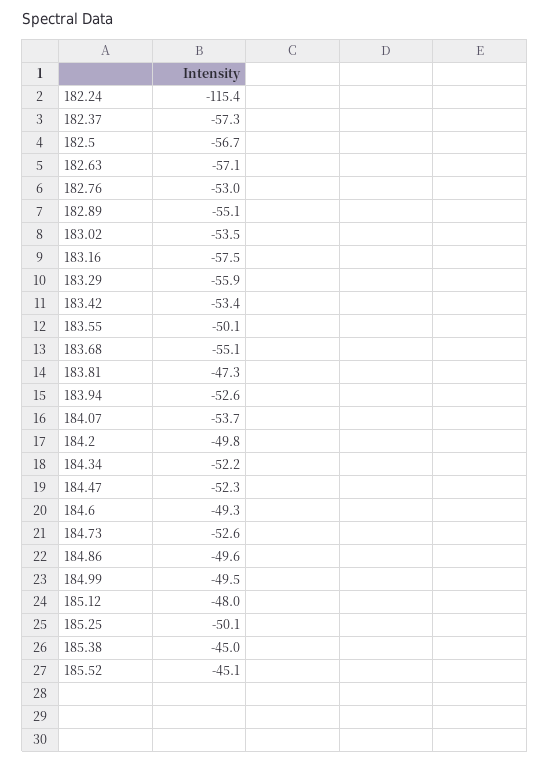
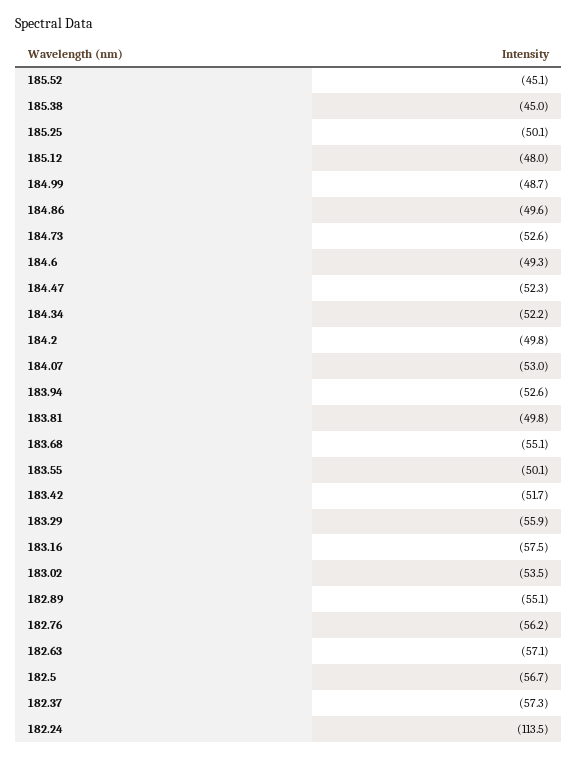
  {
-   "182.24": -115.4,
+   "182.24": -113.5,
    "182.37": -57.3,
    "182.5": -56.7,
    "182.63": -57.1,
-   "182.76": -53,
+   "182.76": -56.2,
    "182.89": -55.1,
    "183.02": -53.5,
    "183.16": -57.5,
    "183.29": -55.9,
-   "183.42": -53.4,
+   "183.42": -51.7,
    "183.55": -50.1,
    "183.68": -55.1,
-   "183.81": -47.3,
+   "183.81": -49.8,
    "183.94": -52.6,
-   "184.07": -53.7,
+   "184.07": -53,
    "184.2": -49.8,
    "184.34": -52.2,
    "184.47": -52.3,
    "184.6": -49.3,
    "184.73": -52.6,
    "184.86": -49.6,
-   "184.99": -49.5,
+   "184.99": -48.7,
    "185.12": -48,
    "185.25": -50.1,
    "185.38": -45,
    "185.52": -45.1
  }

